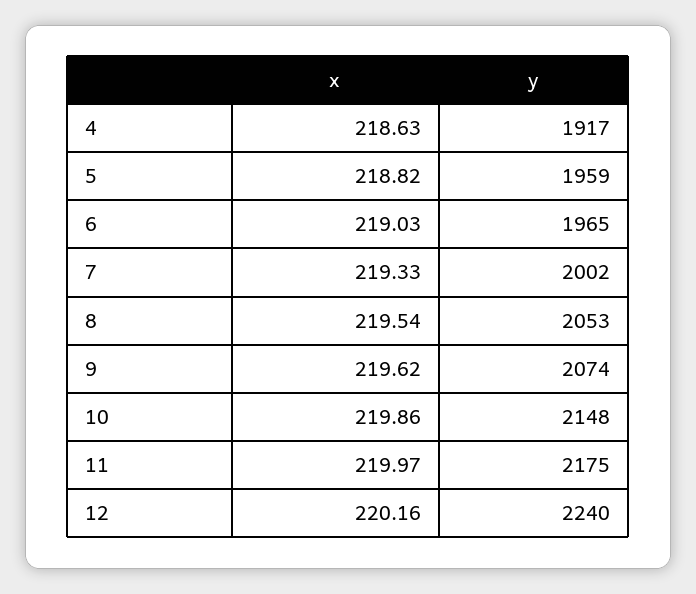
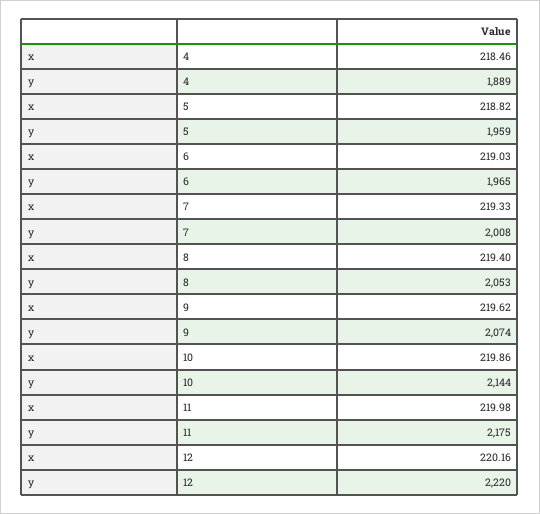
  {
    "x": {
-     "4": 218.63,
+     "4": 218.46,
      "5": 218.82,
      "6": 219.03,
      "7": 219.33,
-     "8": 219.54,
+     "8": 219.4,
      "9": 219.62,
      "10": 219.86,
-     "11": 219.97,
+     "11": 219.98,
      "12": 220.16
    },
    "y": {
-     "4": 1917,
+     "4": 1889,
      "5": 1959,
      "6": 1965,
-     "7": 2002,
+     "7": 2008,
      "8": 2053,
      "9": 2074,
-     "10": 2148,
+     "10": 2144,
      "11": 2175,
-     "12": 2240
+     "12": 2220
    }
  }

